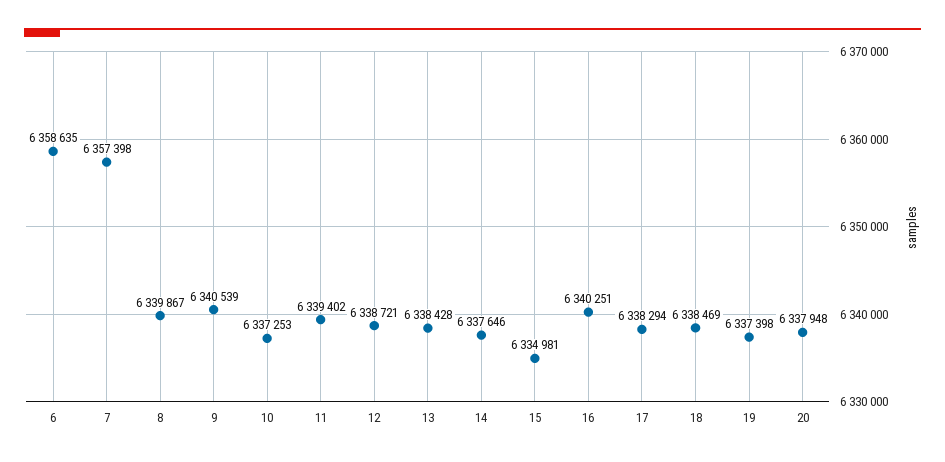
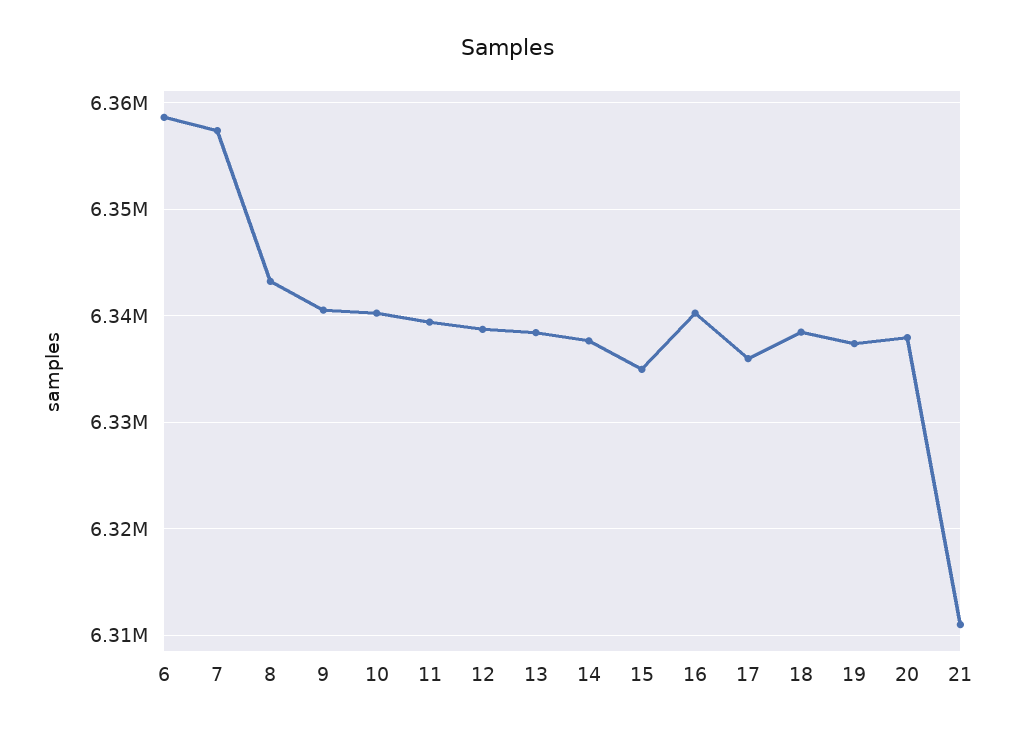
  {
    "6": 6358635,
    "7": 6357398,
-   "8": 6339867,
+   "8": 6343000,
    "9": 6340539,
-   "10": 6337253,
+   "10": 6340000,
    "11": 6339402,
    "12": 6338721,
    "13": 6338428,
    "14": 6337646,
    "15": 6334981,
    "16": 6340251,
-   "17": 6338294,
+   "17": 6336000,
    "18": 6338469,
    "19": 6337398,
-   "20": 6337948
+   "20": 6337948,
+   "21": 6311000
  }

